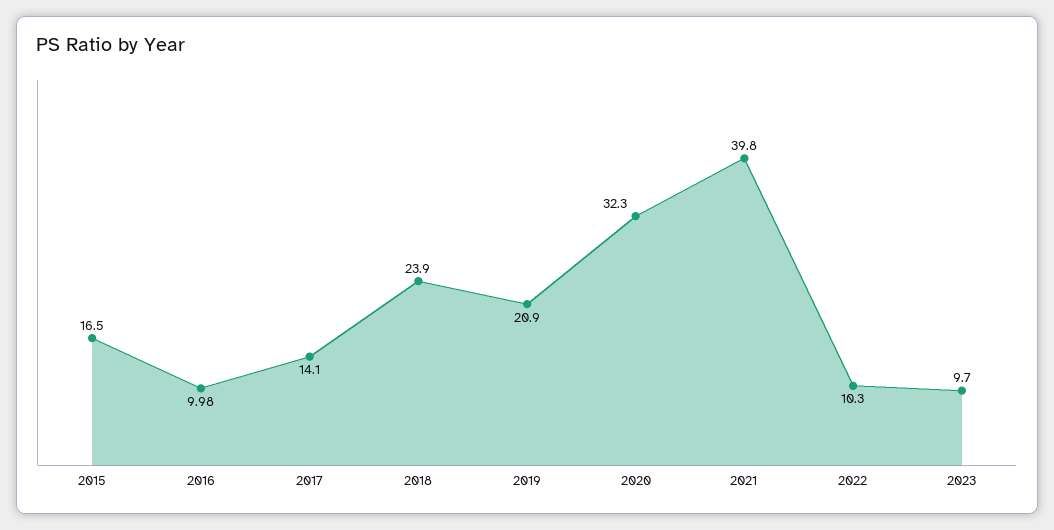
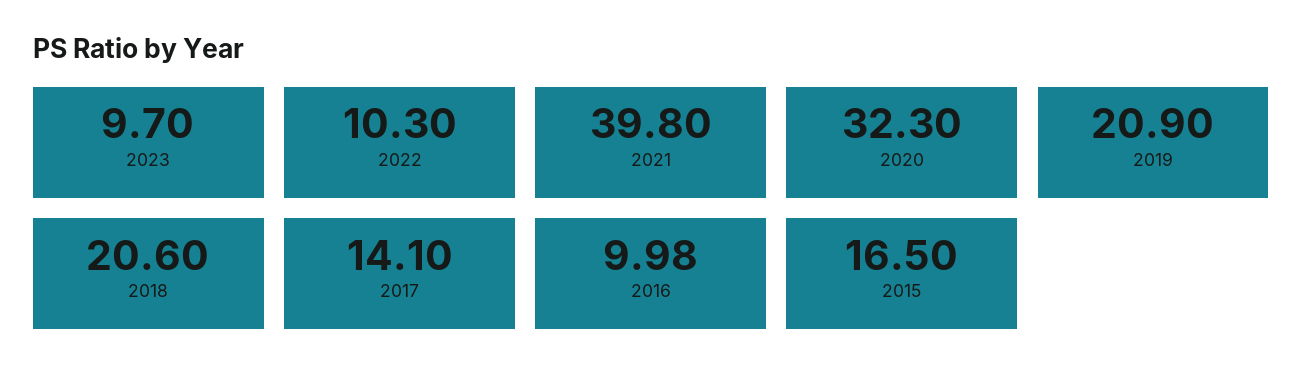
  {
    "2015": 16.5,
    "2016": 9.98,
    "2017": 14.1,
-   "2018": 23.9,
+   "2018": 20.6,
    "2019": 20.9,
    "2020": 32.3,
    "2021": 39.8,
    "2022": 10.3,
    "2023": 9.7
  }

